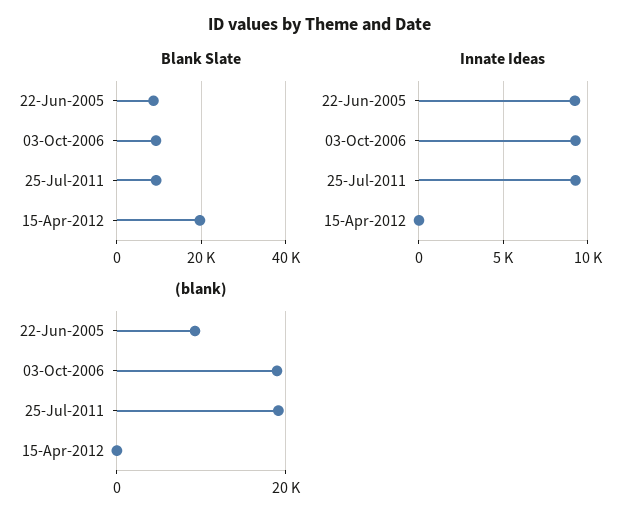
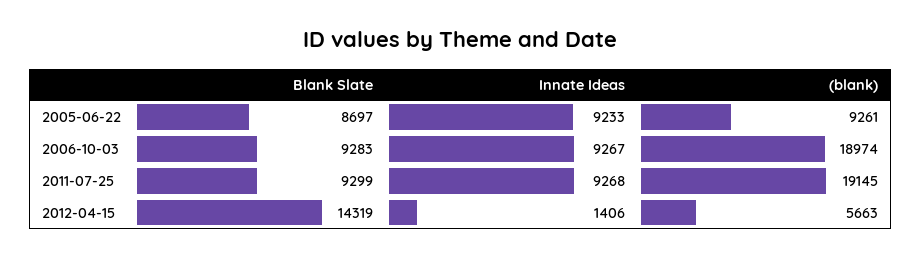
  {
    "Blank Slate": {
      "22-Jun-2005": 8697,
      "03-Oct-2006": 9283,
      "25-Jul-2011": 9299,
-     "15-Apr-2012": 20000
+     "15-Apr-2012": 14319
    },
    "Innate Ideas": {
      "22-Jun-2005": 9233,
      "03-Oct-2006": 9267,
      "25-Jul-2011": 9268,
-     "15-Apr-2012": 0
+     "15-Apr-2012": 1406
    },
    "(blank)": {
      "22-Jun-2005": 9261,
      "03-Oct-2006": 18974,
      "25-Jul-2011": 19145,
-     "15-Apr-2012": 0
+     "15-Apr-2012": 5663
    }
  }

